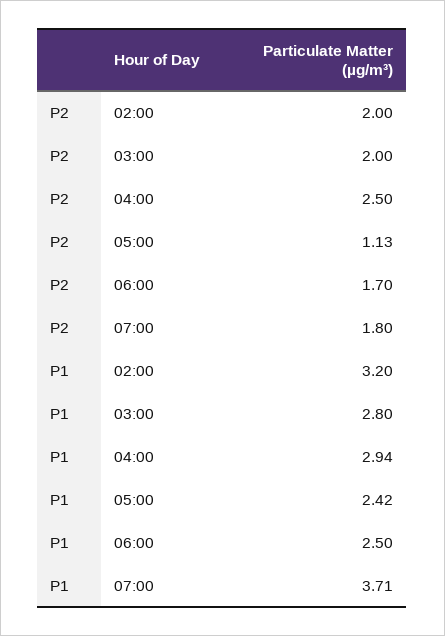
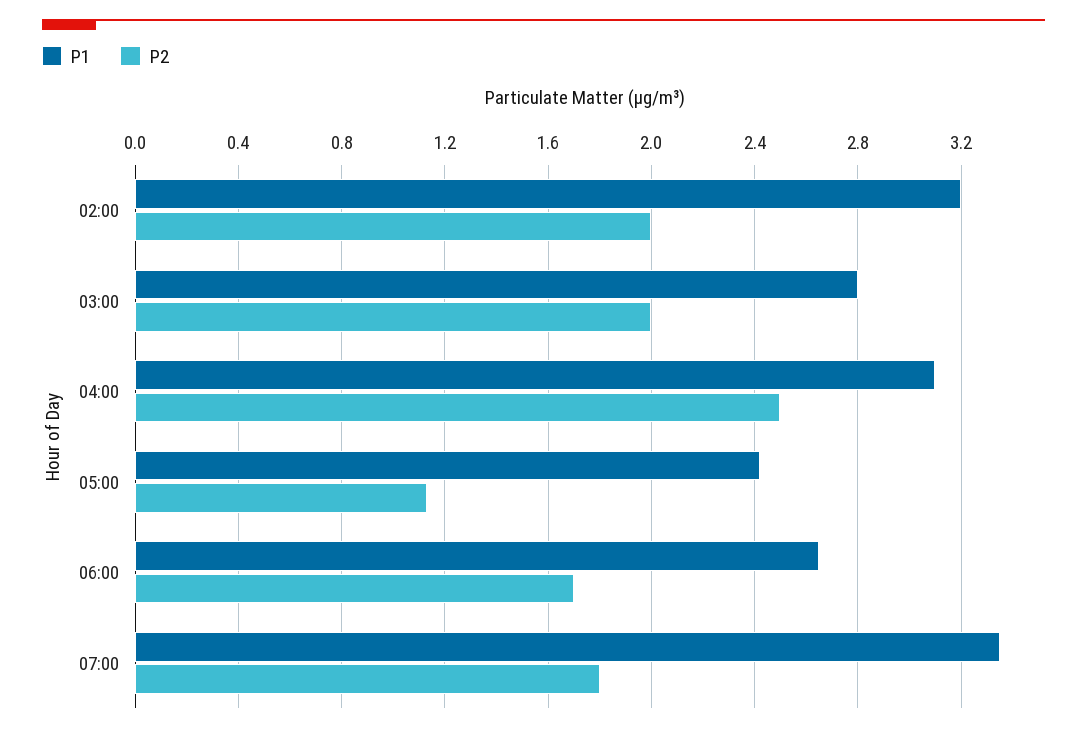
  {
    "P2": {
      "02:00": 2,
      "03:00": 2,
      "04:00": 2.5,
      "05:00": 1.13,
      "06:00": 1.7,
      "07:00": 1.8
    },
    "P1": {
      "02:00": 3.2,
      "03:00": 2.8,
-     "04:00": 2.94,
+     "04:00": 3.1,
      "05:00": 2.42,
-     "06:00": 2.5,
+     "06:00": 2.65,
-     "07:00": 3.71
+     "07:00": 3.35
    }
  }

